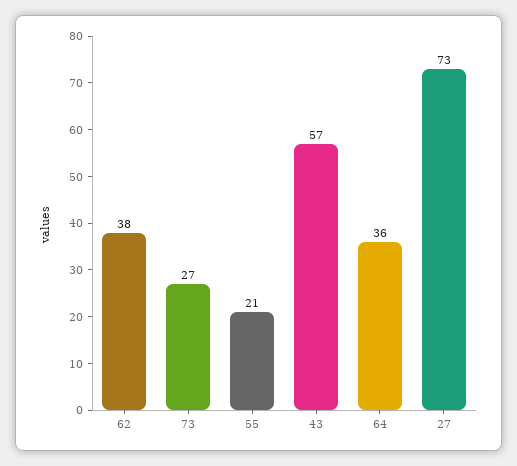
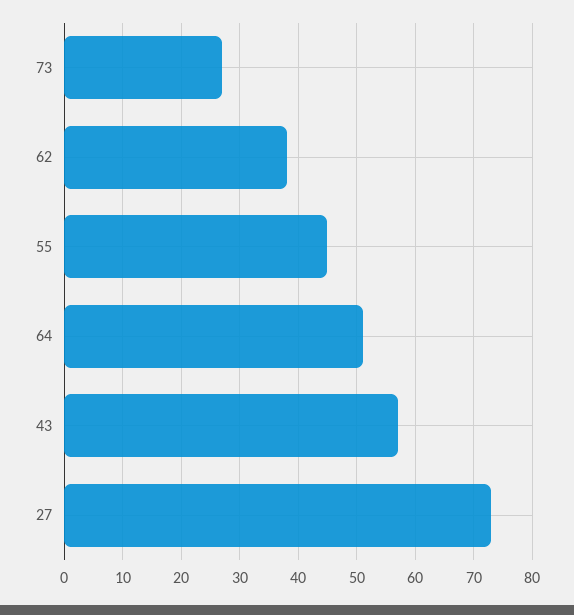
  {
    "62": 38,
    "73": 27,
-   "55": 21,
+   "55": 45,
    "43": 57,
-   "64": 36,
+   "64": 50,
    "27": 73
  }

